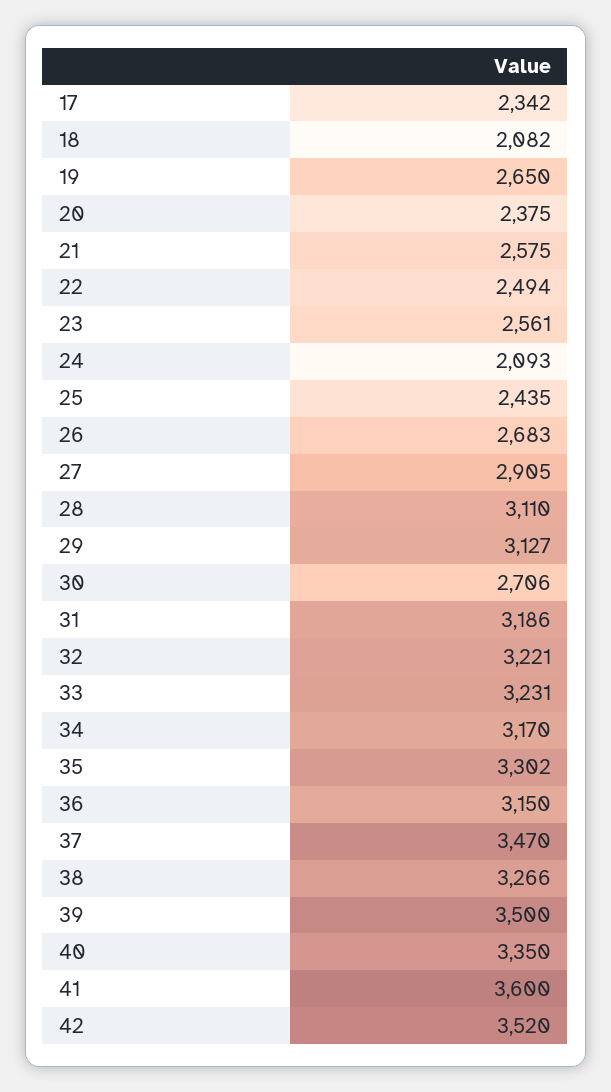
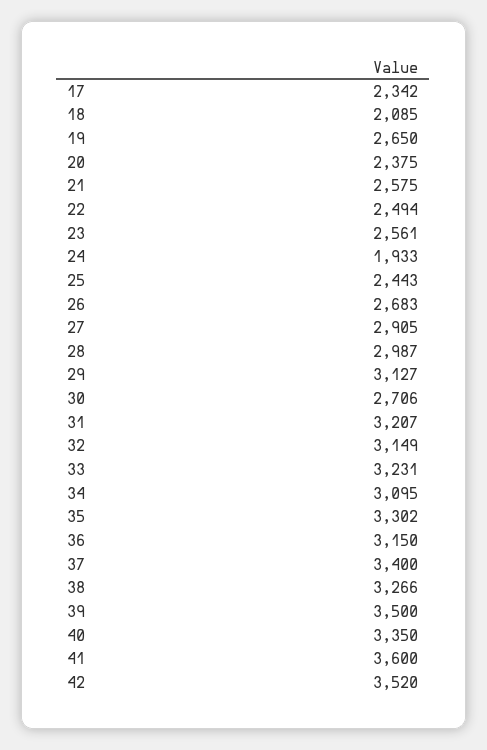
  {
    "17": 2342,
-   "18": 2082,
+   "18": 2085,
    "19": 2650,
    "20": 2375,
    "21": 2575,
    "22": 2494,
    "23": 2561,
-   "24": 2093,
+   "24": 1933,
-   "25": 2435,
+   "25": 2443,
    "26": 2683,
    "27": 2905,
-   "28": 3110,
+   "28": 2987,
    "29": 3127,
    "30": 2706,
-   "31": 3186,
+   "31": 3207,
-   "32": 3221,
+   "32": 3149,
    "33": 3231,
-   "34": 3170,
+   "34": 3095,
    "35": 3302,
    "36": 3150,
-   "37": 3470,
+   "37": 3400,
    "38": 3266,
    "39": 3500,
    "40": 3350,
    "41": 3600,
    "42": 3520
  }

